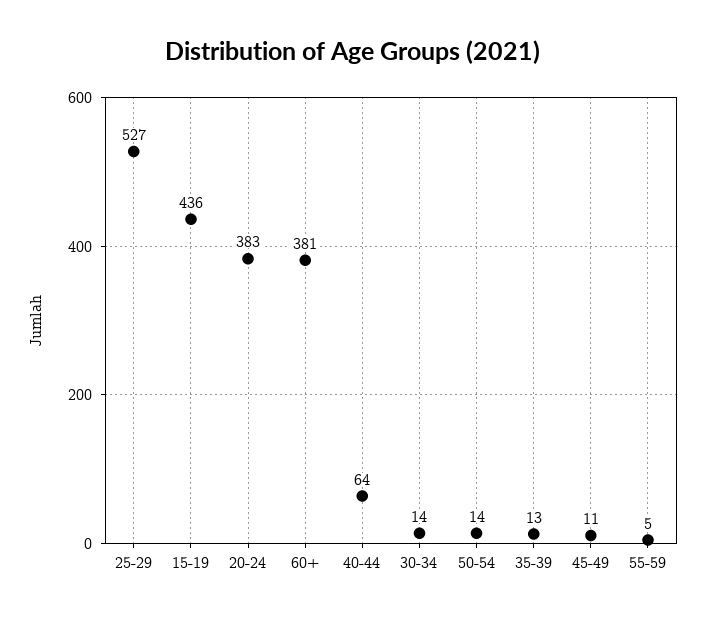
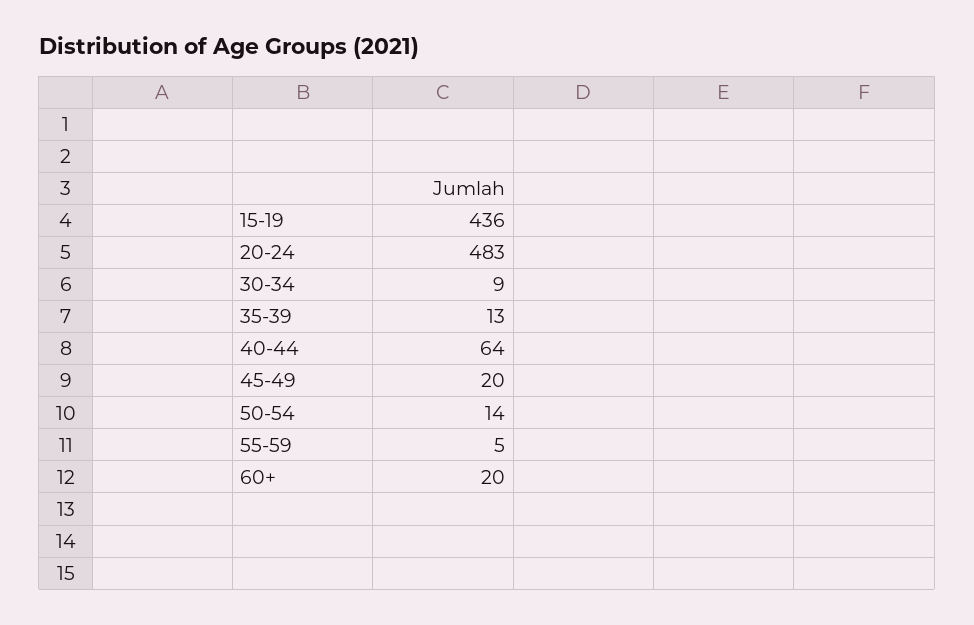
  {
-   "25-29": 527,
    "15-19": 436,
-   "20-24": 383,
+   "20-24": 483,
-   "60+": 381,
+   "60+": 20,
    "40-44": 64,
-   "30-34": 14,
+   "30-34": 9,
    "50-54": 14,
    "35-39": 13,
-   "45-49": 11,
+   "45-49": 20,
    "55-59": 5
  }

